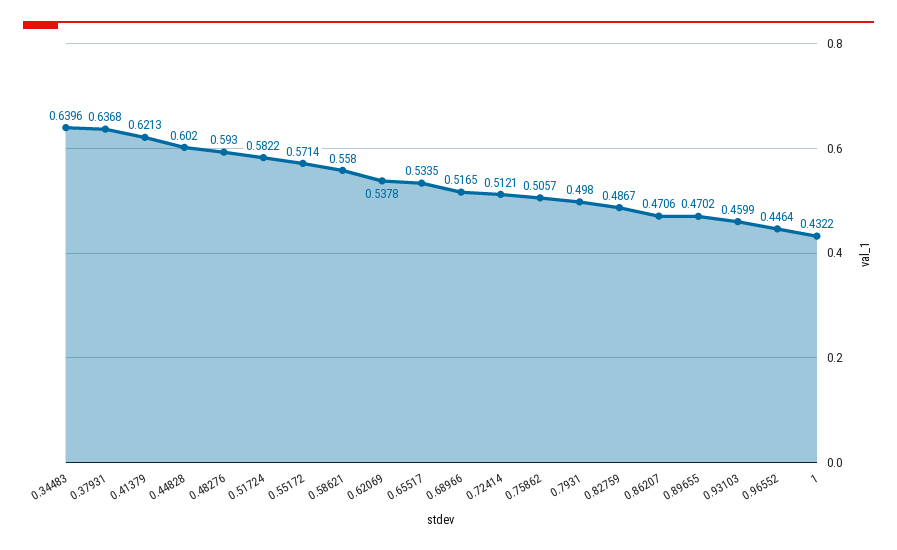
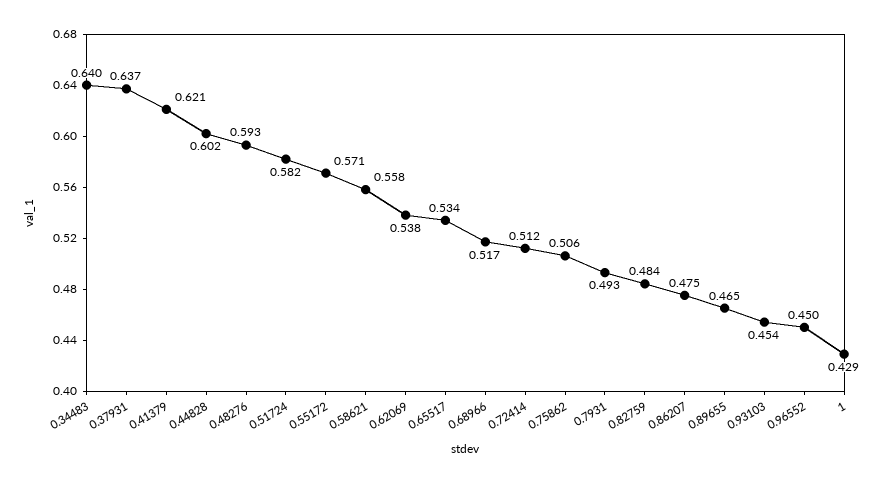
  {
    "0.34483": 0.6396,
    "0.37931": 0.6368,
    "0.41379": 0.6213,
    "0.44828": 0.602,
    "0.48276": 0.593,
    "0.51724": 0.5822,
    "0.55172": 0.5714,
    "0.58621": 0.558,
    "0.62069": 0.5378,
    "0.65517": 0.5335,
    "0.68966": 0.5165,
    "0.72414": 0.5121,
    "0.75862": 0.5057,
-   "0.7931": 0.498,
+   "0.7931": 0.493,
-   "0.82759": 0.4867,
+   "0.82759": 0.484,
-   "0.86207": 0.4706,
+   "0.86207": 0.475,
-   "0.89655": 0.4702,
+   "0.89655": 0.465,
-   "0.93103": 0.4599,
+   "0.93103": 0.454,
-   "0.96552": 0.4464,
+   "0.96552": 0.45,
-   "1": 0.4322
+   "1": 0.429
  }

